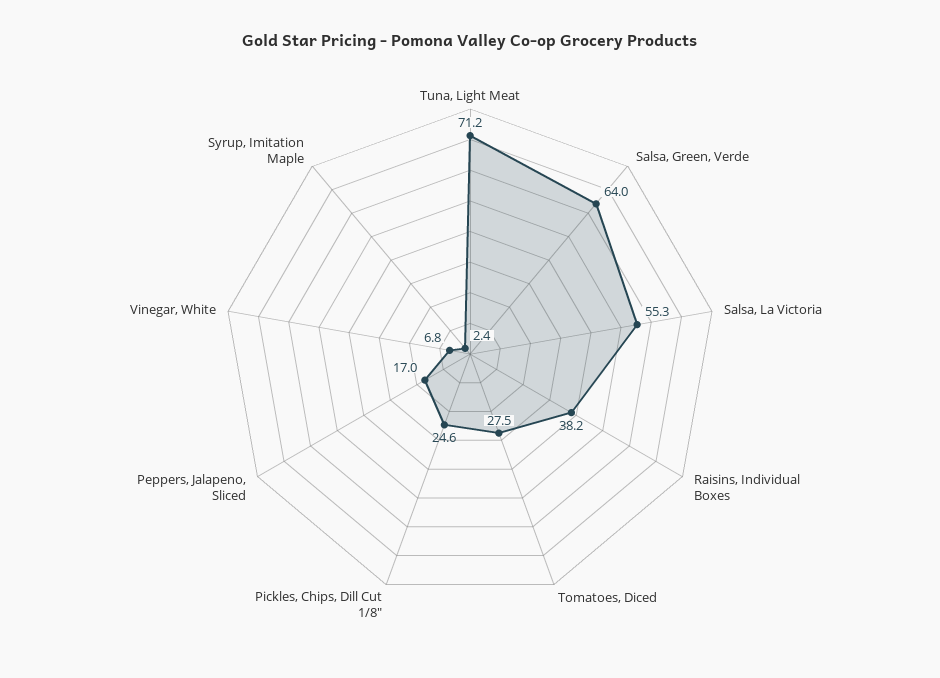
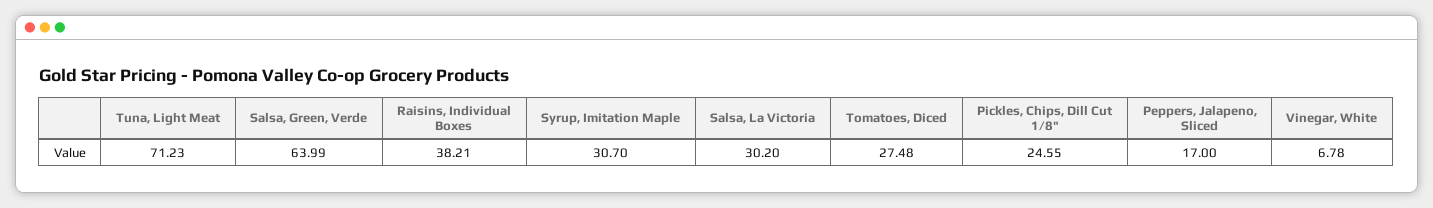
  {
    "Tuna, Light Meat": 71.23,
    "Salsa, Green, Verde": 63.99,
-   "Salsa, La Victoria": 55.3,
+   "Salsa, La Victoria": 30.2,
    "Raisins, Individual Boxes": 38.21,
    "Tomatoes, Diced": 27.48,
    "Pickles, Chips, Dill Cut 1/8\"": 24.55,
    "Peppers, Jalapeno, Sliced": 17,
    "Vinegar, White": 6.78,
-   "Syrup, Imitation Maple": 2.4
+   "Syrup, Imitation Maple": 30.7
  }

